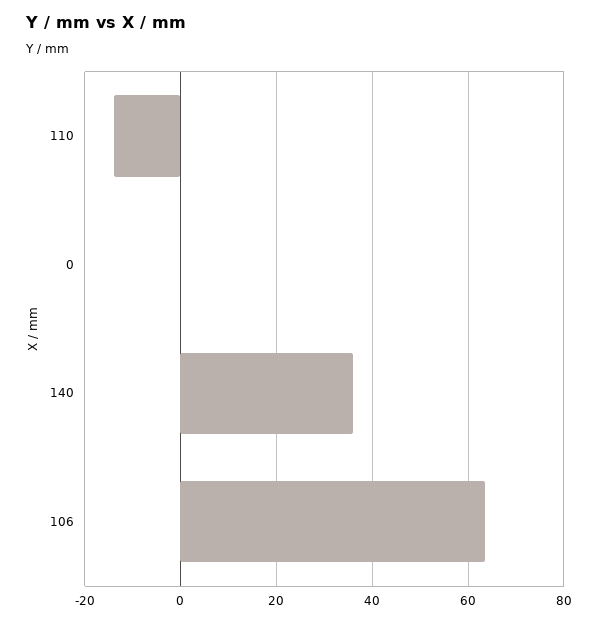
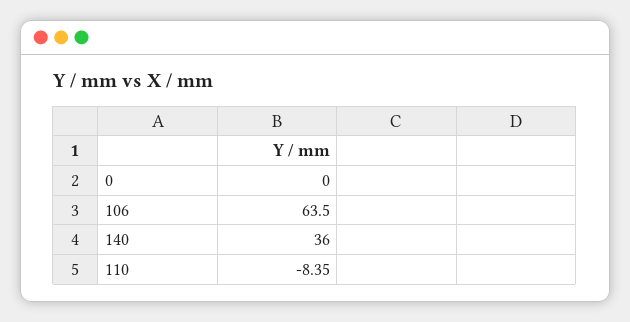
  {
-   "110": -14,
+   "110": -8.35,
    "0": 0,
    "140": 36,
    "106": 63.5
  }

